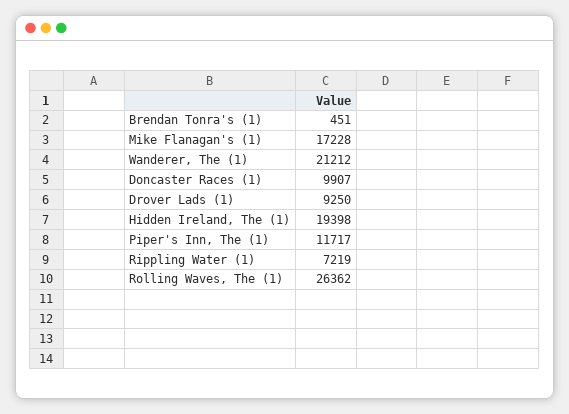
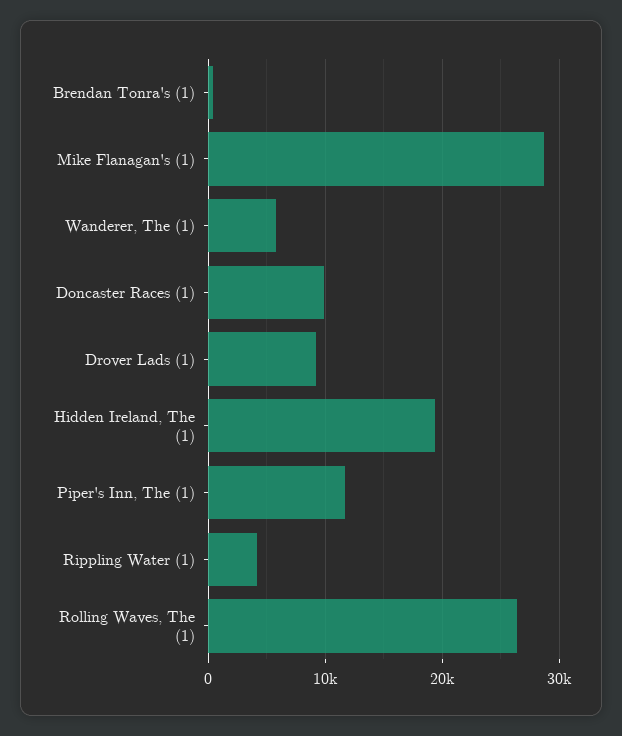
  {
    "Brendan Tonra's (1)": 451,
-   "Mike Flanagan's (1)": 17228,
+   "Mike Flanagan's (1)": 29000,
-   "Wanderer, The (1)": 21212,
+   "Wanderer, The (1)": 6000,
    "Doncaster Races (1)": 9907,
    "Drover Lads (1)": 9250,
    "Hidden Ireland, The (1)": 19398,
    "Piper's Inn, The (1)": 11717,
-   "Rippling Water (1)": 7219,
+   "Rippling Water (1)": 4000,
    "Rolling Waves, The (1)": 26362
  }

